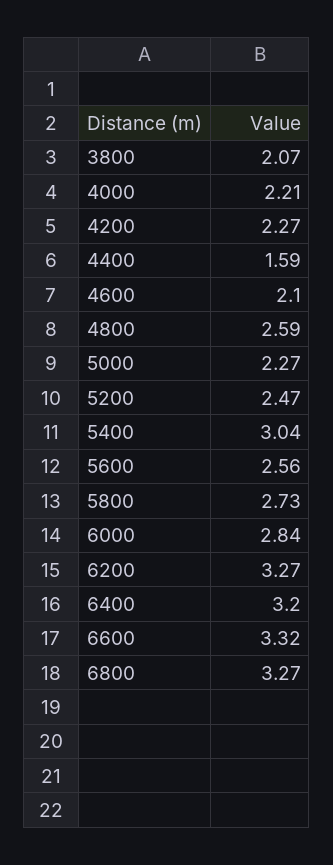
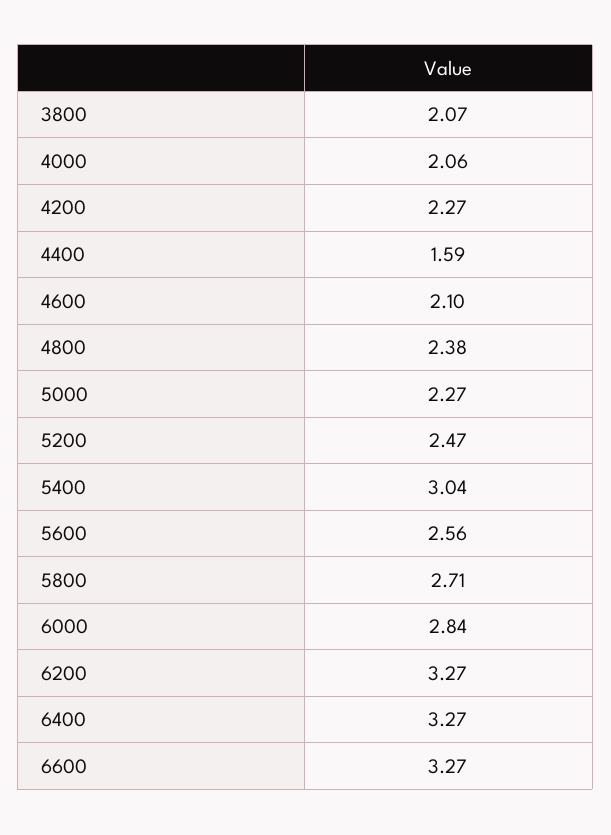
  {
    "3800": 2.07,
-   "4000": 2.21,
+   "4000": 2.06,
    "4200": 2.27,
    "4400": 1.59,
    "4600": 2.1,
-   "4800": 2.59,
+   "4800": 2.38,
    "5000": 2.27,
    "5200": 2.47,
    "5400": 3.04,
    "5600": 2.56,
-   "5800": 2.73,
+   "5800": 2.71,
    "6000": 2.84,
    "6200": 3.27,
-   "6400": 3.2,
+   "6400": 3.27,
-   "6600": 3.32,
+   "6600": 3.27
-   "6800": 3.27
  }

